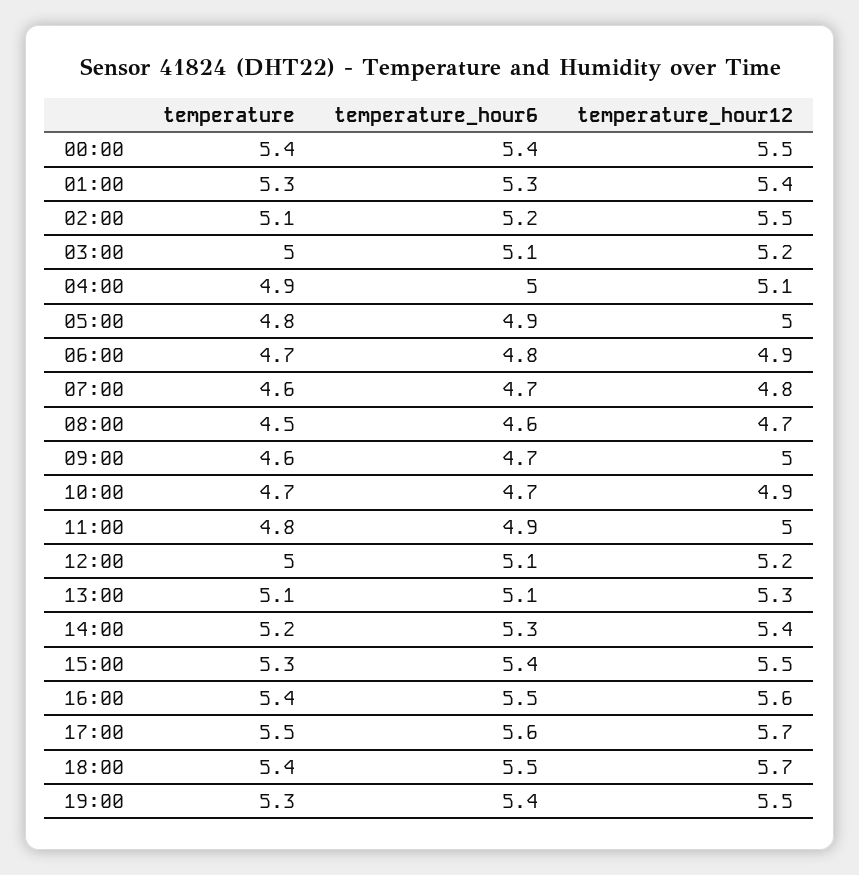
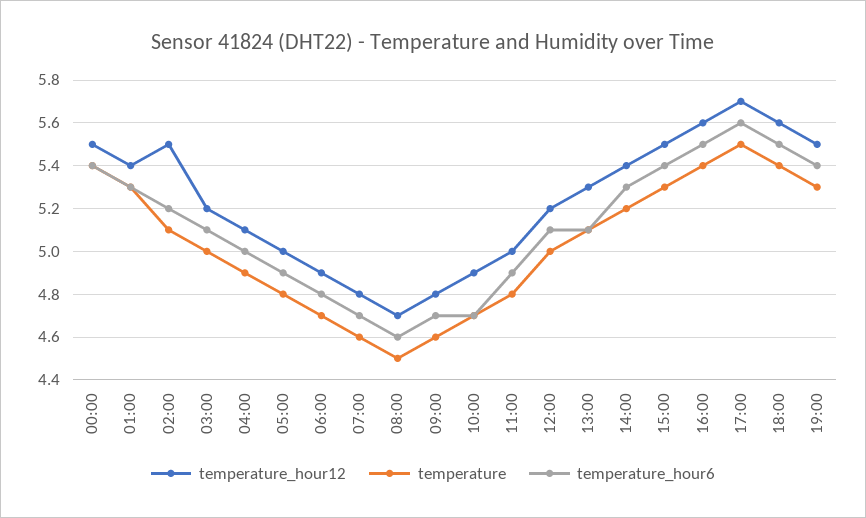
  {
    "temperature": {
      "00:00": 5.4,
      "01:00": 5.3,
      "02:00": 5.1,
      "03:00": 5,
      "04:00": 4.9,
      "05:00": 4.8,
      "06:00": 4.7,
      "07:00": 4.6,
      "08:00": 4.5,
      "09:00": 4.6,
      "10:00": 4.7,
      "11:00": 4.8,
      "12:00": 5,
      "13:00": 5.1,
      "14:00": 5.2,
      "15:00": 5.3,
      "16:00": 5.4,
      "17:00": 5.5,
      "18:00": 5.4,
      "19:00": 5.3
    },
    "temperature_hour6": {
      "00:00": 5.4,
      "01:00": 5.3,
      "02:00": 5.2,
      "03:00": 5.1,
      "04:00": 5,
      "05:00": 4.9,
      "06:00": 4.8,
      "07:00": 4.7,
      "08:00": 4.6,
      "09:00": 4.7,
      "10:00": 4.7,
      "11:00": 4.9,
      "12:00": 5.1,
      "13:00": 5.1,
      "14:00": 5.3,
      "15:00": 5.4,
      "16:00": 5.5,
      "17:00": 5.6,
      "18:00": 5.5,
      "19:00": 5.4
    },
    "temperature_hour12": {
      "00:00": 5.5,
      "01:00": 5.4,
      "02:00": 5.5,
      "03:00": 5.2,
      "04:00": 5.1,
      "05:00": 5,
      "06:00": 4.9,
      "07:00": 4.8,
      "08:00": 4.7,
-     "09:00": 5,
+     "09:00": 4.8,
      "10:00": 4.9,
      "11:00": 5,
      "12:00": 5.2,
      "13:00": 5.3,
      "14:00": 5.4,
      "15:00": 5.5,
      "16:00": 5.6,
      "17:00": 5.7,
-     "18:00": 5.7,
+     "18:00": 5.6,
      "19:00": 5.5
    }
  }

